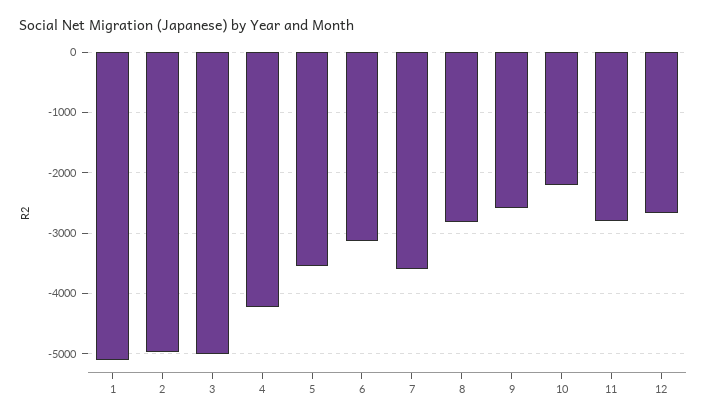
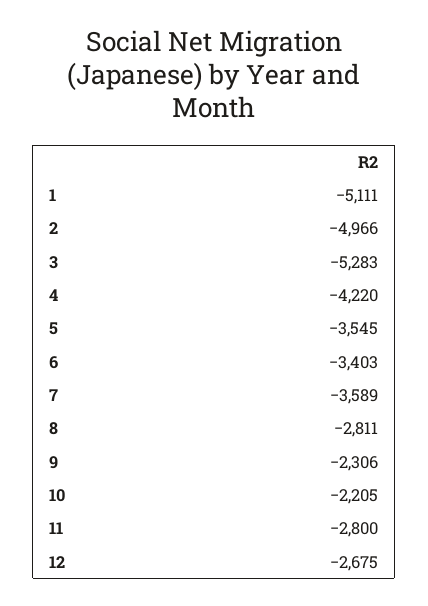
  {
    "1": -5111,
    "2": -4966,
-   "3": -5000,
+   "3": -5283,
    "4": -4220,
    "5": -3545,
-   "6": -3100,
+   "6": -3403,
    "7": -3589,
    "8": -2811,
-   "9": -2600,
+   "9": -2306,
    "10": -2205,
    "11": -2800,
    "12": -2675
  }

